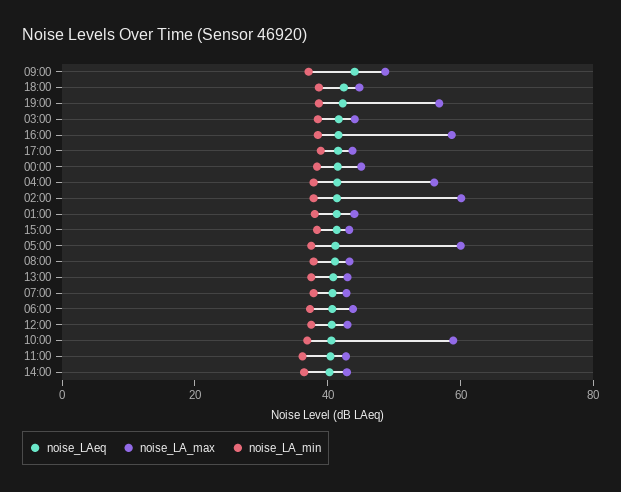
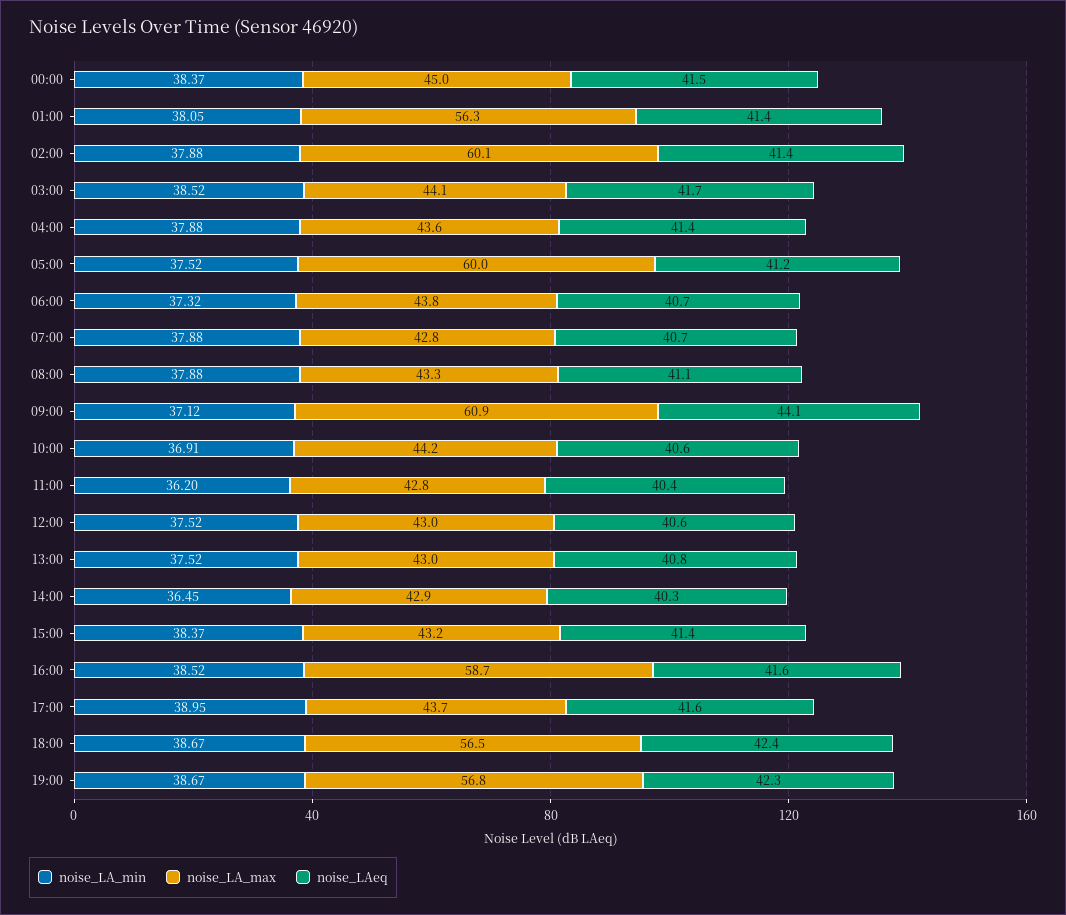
  {
    "noise_LAeq": {
      "09:00": 44.1,
      "18:00": 42.4,
      "19:00": 42.3,
      "03:00": 41.7,
      "16:00": 41.6,
      "17:00": 41.6,
      "00:00": 41.5,
      "04:00": 41.4,
      "02:00": 41.4,
      "01:00": 41.4,
      "15:00": 41.4,
      "05:00": 41.2,
      "08:00": 41.1,
      "13:00": 40.8,
      "07:00": 40.7,
      "06:00": 40.7,
      "12:00": 40.6,
      "10:00": 40.6,
      "11:00": 40.4,
      "14:00": 40.3
    },
    "noise_LA_max": {
-     "09:00": 50,
+     "09:00": 60.9,
-     "18:00": 45,
+     "18:00": 56.5,
      "19:00": 56.8,
      "03:00": 44.1,
      "16:00": 58.7,
      "17:00": 43.7,
      "00:00": 45,
-     "04:00": 55,
+     "04:00": 43.6,
      "02:00": 60.1,
-     "01:00": 45,
+     "01:00": 56.3,
      "15:00": 43.2,
      "05:00": 60,
      "08:00": 43.3,
      "13:00": 43,
      "07:00": 42.8,
      "06:00": 43.8,
      "12:00": 43,
-     "10:00": 60,
+     "10:00": 44.2,
      "11:00": 42.8,
      "14:00": 42.9
    },
    "noise_LA_min": {
      "09:00": 37.12,
      "18:00": 38.67,
      "19:00": 38.67,
      "03:00": 38.52,
      "16:00": 38.52,
      "17:00": 38.95,
      "00:00": 38.37,
      "04:00": 37.88,
      "02:00": 37.88,
      "01:00": 38.05,
      "15:00": 38.37,
      "05:00": 37.52,
      "08:00": 37.88,
      "13:00": 37.52,
      "07:00": 37.88,
      "06:00": 37.32,
      "12:00": 37.52,
      "10:00": 36.91,
      "11:00": 36.2,
      "14:00": 36.45
    }
  }

